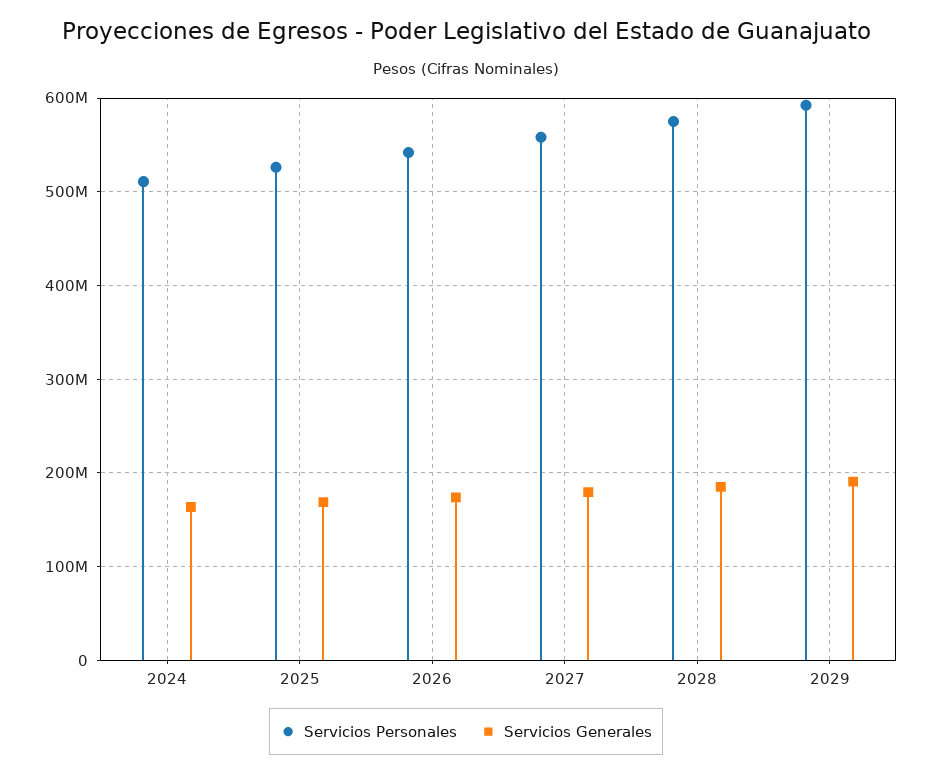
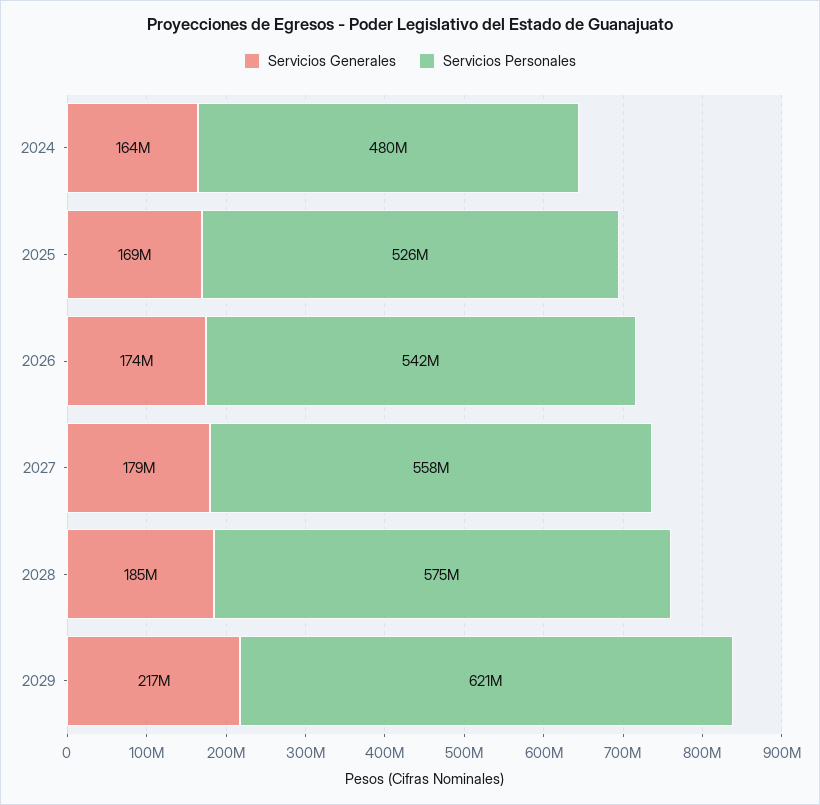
  {
    "Servicios Personales": {
-     "2024": 510000000,
+     "2024": 480000000,
      "2025": 526000000,
      "2026": 542000000,
      "2027": 558000000,
      "2028": 575000000,
-     "2029": 590000000
+     "2029": 621000000
    },
    "Servicios Generales": {
      "2024": 164000000,
      "2025": 169000000,
      "2026": 174000000,
      "2027": 179000000,
      "2028": 185000000,
-     "2029": 190000000
+     "2029": 217000000
    }
  }

